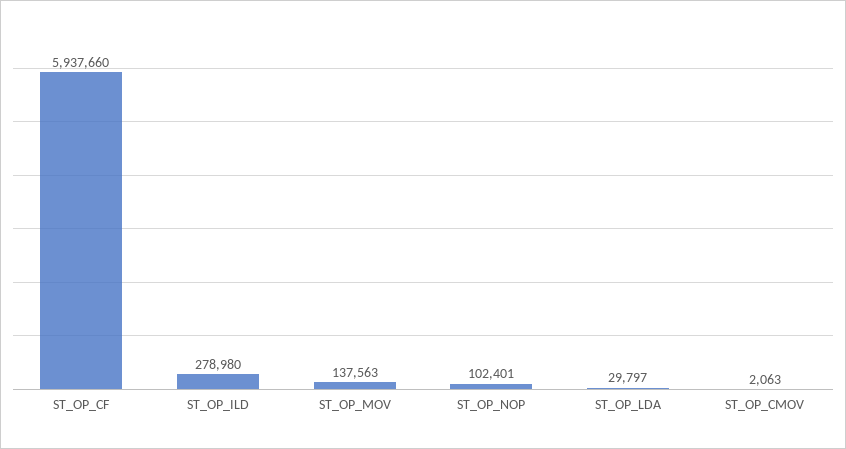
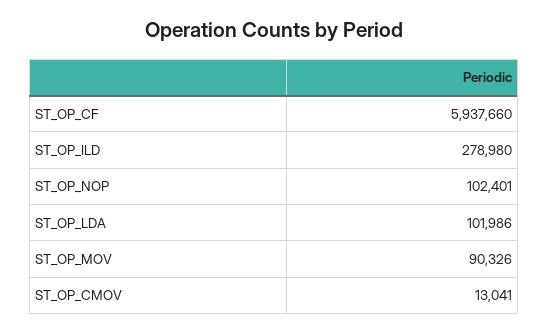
  {
    "ST_OP_CF": 5937660,
    "ST_OP_ILD": 278980,
-   "ST_OP_MOV": 137563,
+   "ST_OP_MOV": 90326,
    "ST_OP_NOP": 102401,
-   "ST_OP_LDA": 29797,
+   "ST_OP_LDA": 101986,
-   "ST_OP_CMOV": 2063
+   "ST_OP_CMOV": 13041
  }

